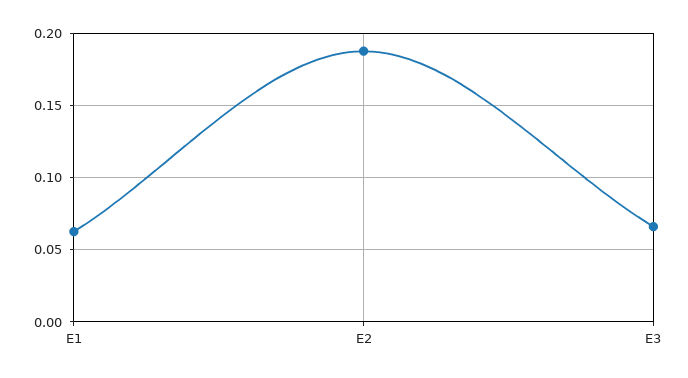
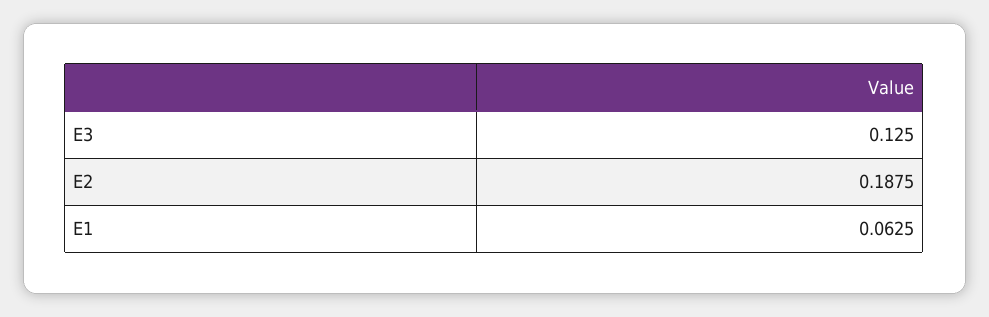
  {
    "E1": 0.0625,
    "E2": 0.1875,
-   "E3": 0.065
+   "E3": 0.125
  }

